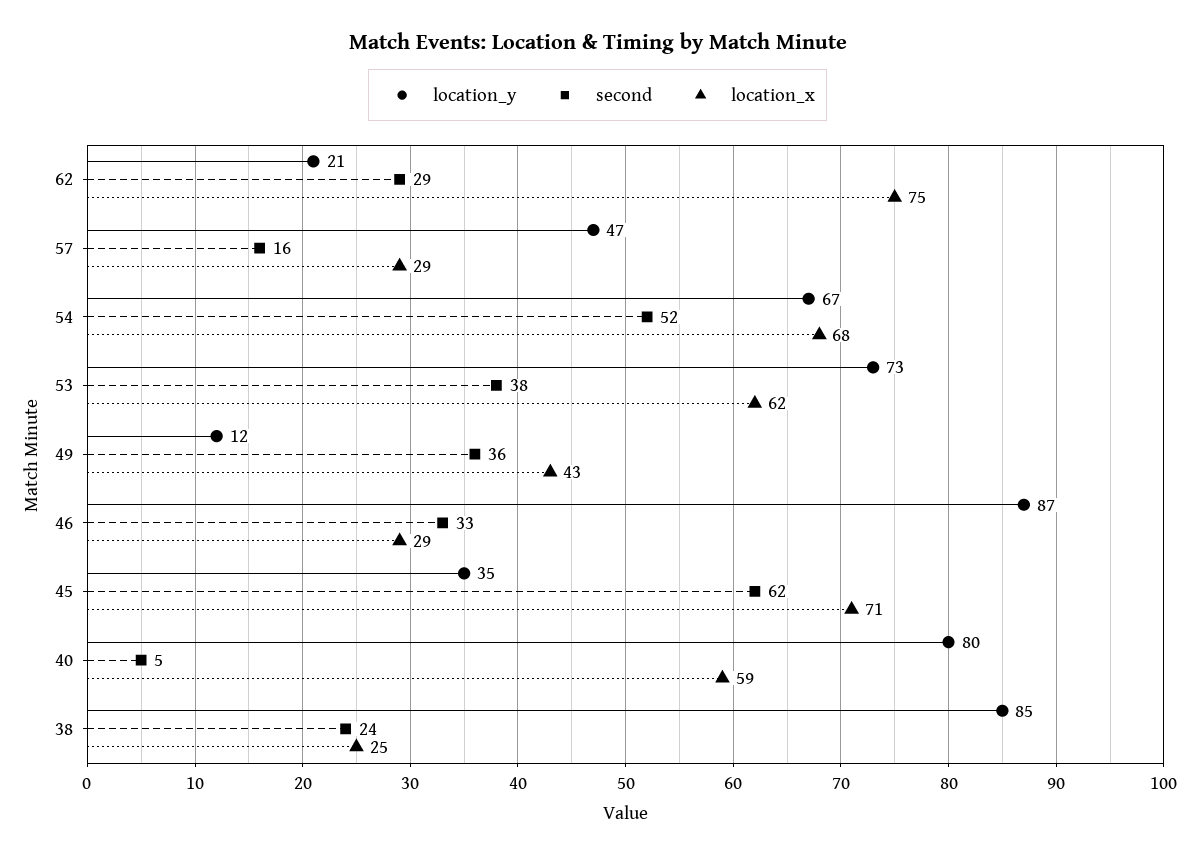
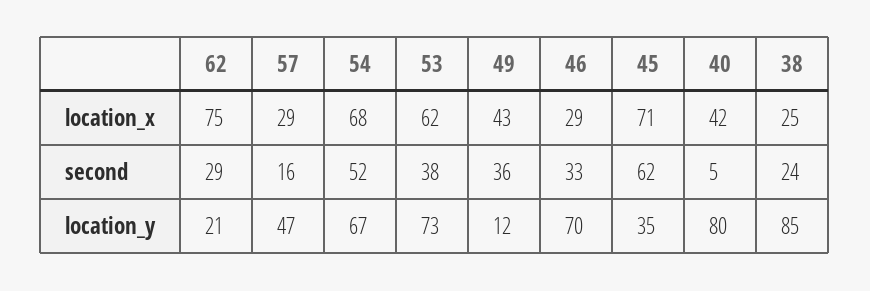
  {
    "location_y": {
      "62": 21,
      "57": 47,
      "54": 67,
      "53": 73,
      "49": 12,
-     "46": 87,
+     "46": 70,
      "45": 35,
      "40": 80,
      "38": 85
    },
    "second": {
      "62": 29,
      "57": 16,
      "54": 52,
      "53": 38,
      "49": 36,
      "46": 33,
      "45": 62,
      "40": 5,
      "38": 24
    },
    "location_x": {
      "62": 75,
      "57": 29,
      "54": 68,
      "53": 62,
      "49": 43,
      "46": 29,
      "45": 71,
-     "40": 59,
+     "40": 42,
      "38": 25
    }
  }

